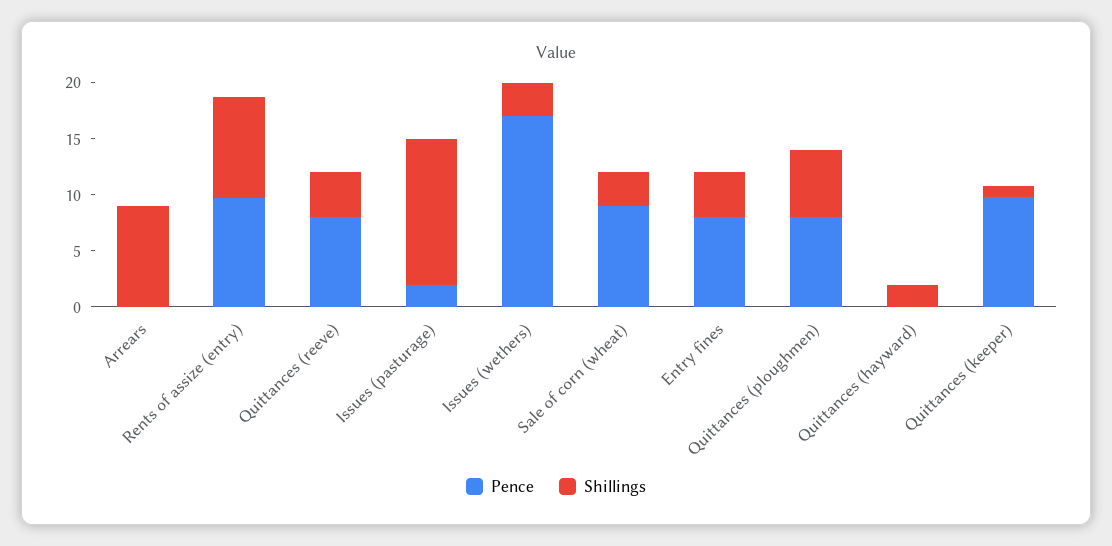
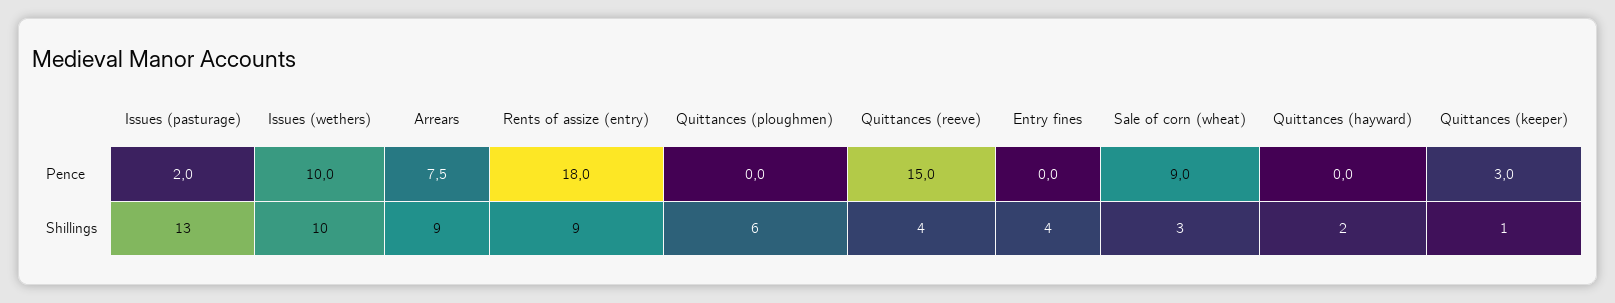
  {
    "Pence": {
-     "Arrears": 0,
+     "Arrears": 7.5,
-     "Rents of assize (entry)": 10,
+     "Rents of assize (entry)": 18,
-     "Quittances (reeve)": 8,
+     "Quittances (reeve)": 15,
      "Issues (pasturage)": 2,
-     "Issues (wethers)": 17,
+     "Issues (wethers)": 10,
      "Sale of corn (wheat)": 9,
-     "Entry fines": 8,
+     "Entry fines": 0,
-     "Quittances (ploughmen)": 8,
+     "Quittances (ploughmen)": 0,
      "Quittances (hayward)": 0,
-     "Quittances (keeper)": 10
+     "Quittances (keeper)": 3
    },
    "Shillings": {
      "Arrears": 9,
      "Rents of assize (entry)": 9,
      "Quittances (reeve)": 4,
      "Issues (pasturage)": 13,
-     "Issues (wethers)": 3,
+     "Issues (wethers)": 10,
      "Sale of corn (wheat)": 3,
      "Entry fines": 4,
      "Quittances (ploughmen)": 6,
      "Quittances (hayward)": 2,
      "Quittances (keeper)": 1
    }
  }

